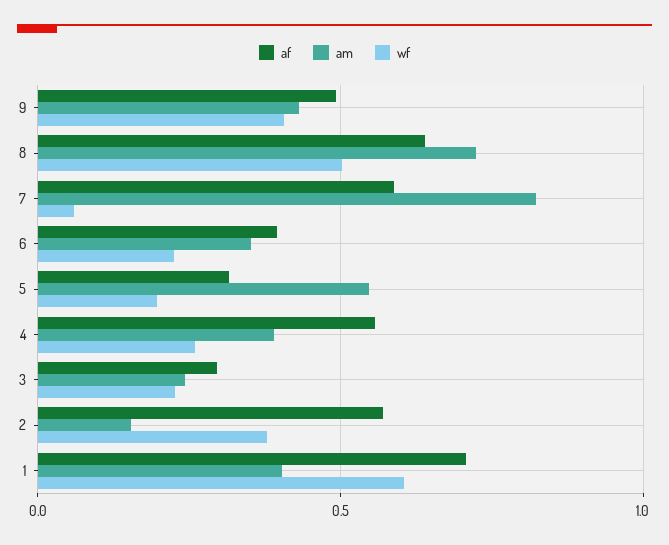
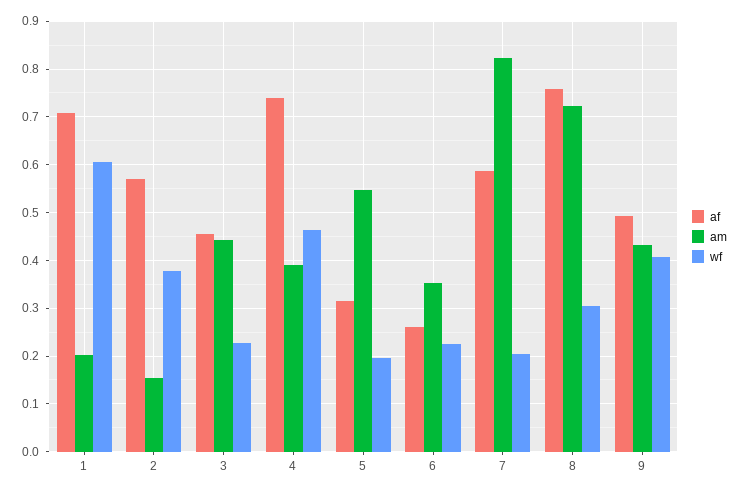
  {
    "af": {
      "9": 0.5,
-     "8": 0.65,
+     "8": 0.76,
      "7": 0.58,
-     "6": 0.4,
+     "6": 0.26,
      "5": 0.32,
-     "4": 0.55,
+     "4": 0.74,
-     "3": 0.3,
+     "3": 0.46,
      "2": 0.56,
      "1": 0.7
    },
    "am": {
      "9": 0.44,
      "8": 0.72,
      "7": 0.82,
      "6": 0.36,
      "5": 0.54,
      "4": 0.4,
-     "3": 0.25,
+     "3": 0.44,
      "2": 0.16,
-     "1": 0.4
+     "1": 0.2
    },
    "wf": {
      "9": 0.4,
-     "8": 0.5,
+     "8": 0.3,
-     "7": 0.05,
+     "7": 0.2,
      "6": 0.22,
      "5": 0.2,
-     "4": 0.25,
+     "4": 0.46,
      "3": 0.22,
      "2": 0.38,
      "1": 0.6
    }
  }

